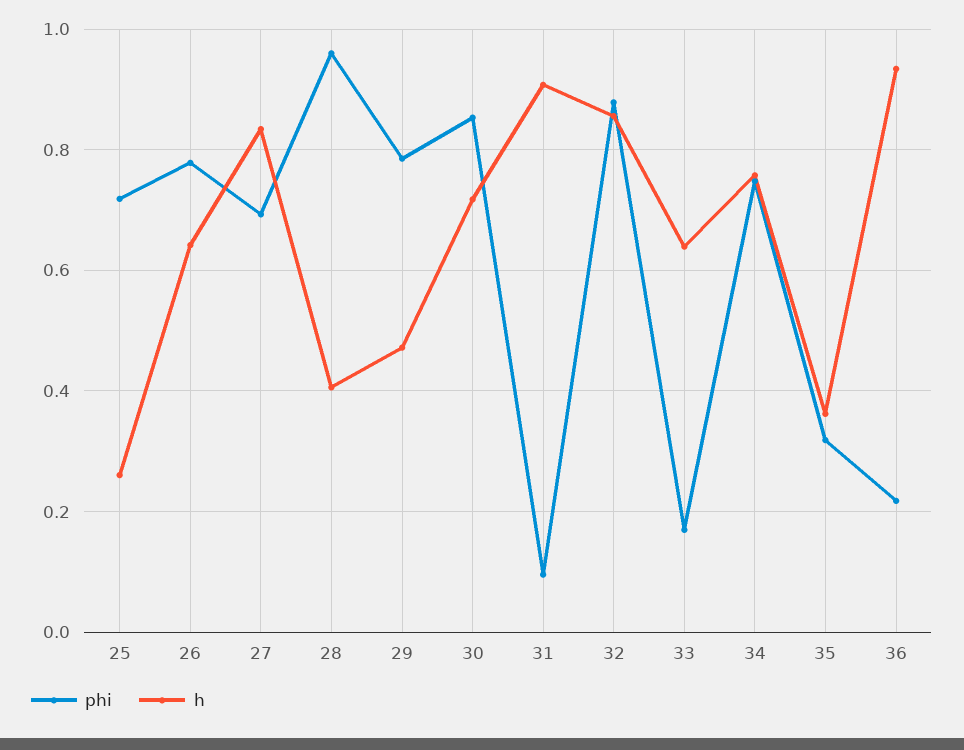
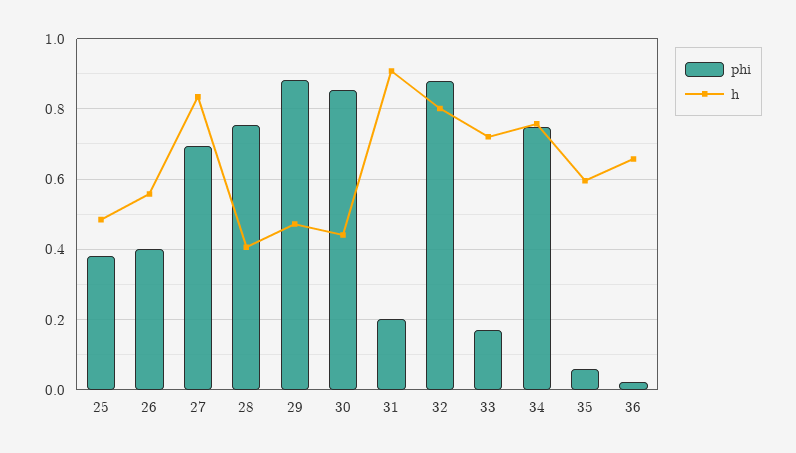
  {
    "phi": {
-     "25": 0.72,
+     "25": 0.38,
-     "26": 0.78,
+     "26": 0.4,
      "27": 0.7,
-     "28": 0.96,
+     "28": 0.76,
-     "29": 0.78,
+     "29": 0.88,
      "30": 0.86,
-     "31": 0.1,
+     "31": 0.2,
      "32": 0.88,
      "33": 0.16,
      "34": 0.74,
-     "35": 0.32,
+     "35": 0.06,
-     "36": 0.22
+     "36": 0.02
    },
    "h": {
-     "25": 0.26,
+     "25": 0.48,
-     "26": 0.64,
+     "26": 0.56,
      "27": 0.84,
      "28": 0.4,
      "29": 0.48,
-     "30": 0.72,
+     "30": 0.44,
      "31": 0.9,
-     "32": 0.86,
+     "32": 0.8,
-     "33": 0.64,
+     "33": 0.72,
      "34": 0.76,
-     "35": 0.36,
+     "35": 0.6,
-     "36": 0.94
+     "36": 0.66
    }
  }

